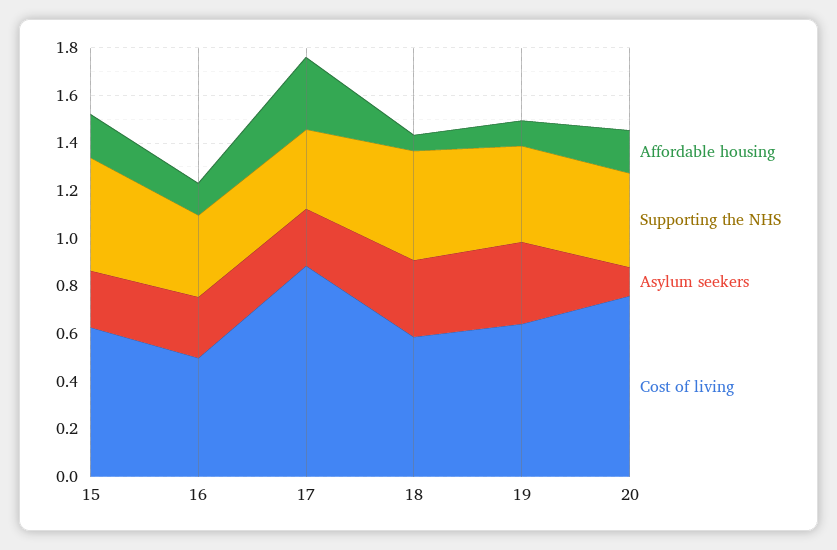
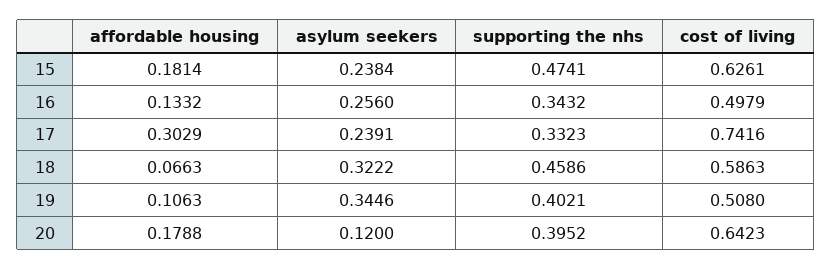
  {
    "Affordable housing": {
      "15": 0.1814,
      "16": 0.1332,
      "17": 0.3029,
      "18": 0.0663,
      "19": 0.1063,
      "20": 0.1788
    },
    "Supporting the NHS": {
      "15": 0.4741,
      "16": 0.3432,
      "17": 0.3323,
      "18": 0.4586,
      "19": 0.4021,
      "20": 0.3952
    },
    "Asylum seekers": {
      "15": 0.2384,
      "16": 0.256,
      "17": 0.2391,
      "18": 0.3222,
      "19": 0.3446,
      "20": 0.12
    },
    "Cost of living": {
      "15": 0.6261,
      "16": 0.4979,
-     "17": 0.9,
+     "17": 0.7416,
      "18": 0.5863,
-     "19": 0.65,
+     "19": 0.508,
-     "20": 0.75
+     "20": 0.6423
    }
  }

